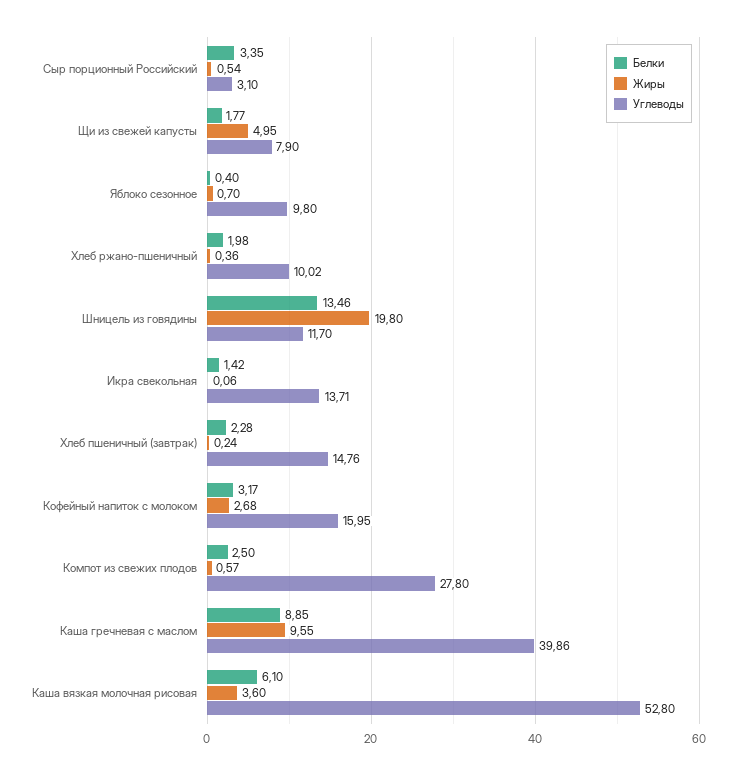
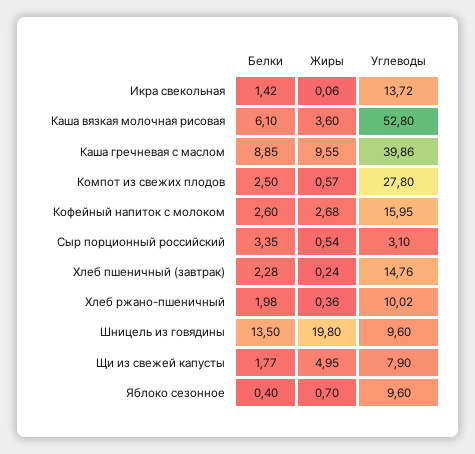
  {
    "Белки": {
      "Сыр порционный Российский": 3.35,
      "Щи из свежей капусты": 1.77,
      "Яблоко сезонное": 0.4,
      "Хлеб ржано-пшеничный": 1.98,
-     "Шницель из говядины": 13.46,
+     "Шницель из говядины": 13.5,
      "Икра свекольная": 1.42,
      "Хлеб пшеничный (завтрак)": 2.28,
-     "Кофейный напиток с молоком": 3.17,
+     "Кофейный напиток с молоком": 2.6,
      "Компот из свежих плодов": 2.5,
      "Каша гречневая с маслом": 8.85,
      "Каша вязкая молочная рисовая": 6.1
    },
    "Жиры": {
      "Сыр порционный Российский": 0.54,
      "Щи из свежей капусты": 4.95,
      "Яблоко сезонное": 0.7,
      "Хлеб ржано-пшеничный": 0.36,
      "Шницель из говядины": 19.8,
      "Икра свекольная": 0.06,
      "Хлеб пшеничный (завтрак)": 0.24,
      "Кофейный напиток с молоком": 2.68,
      "Компот из свежих плодов": 0.57,
      "Каша гречневая с маслом": 9.55,
      "Каша вязкая молочная рисовая": 3.6
    },
    "Углеводы": {
      "Сыр порционный Российский": 3.1,
      "Щи из свежей капусты": 7.9,
-     "Яблоко сезонное": 9.8,
+     "Яблоко сезонное": 9.6,
      "Хлеб ржано-пшеничный": 10.02,
-     "Шницель из говядины": 11.7,
+     "Шницель из говядины": 9.6,
-     "Икра свекольная": 13.71,
+     "Икра свекольная": 13.72,
      "Хлеб пшеничный (завтрак)": 14.76,
      "Кофейный напиток с молоком": 15.95,
      "Компот из свежих плодов": 27.8,
      "Каша гречневая с маслом": 39.86,
      "Каша вязкая молочная рисовая": 52.8
    }
  }

